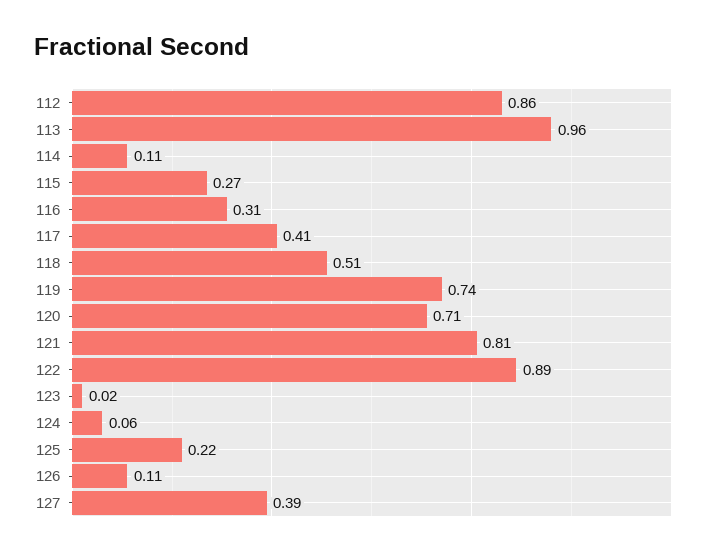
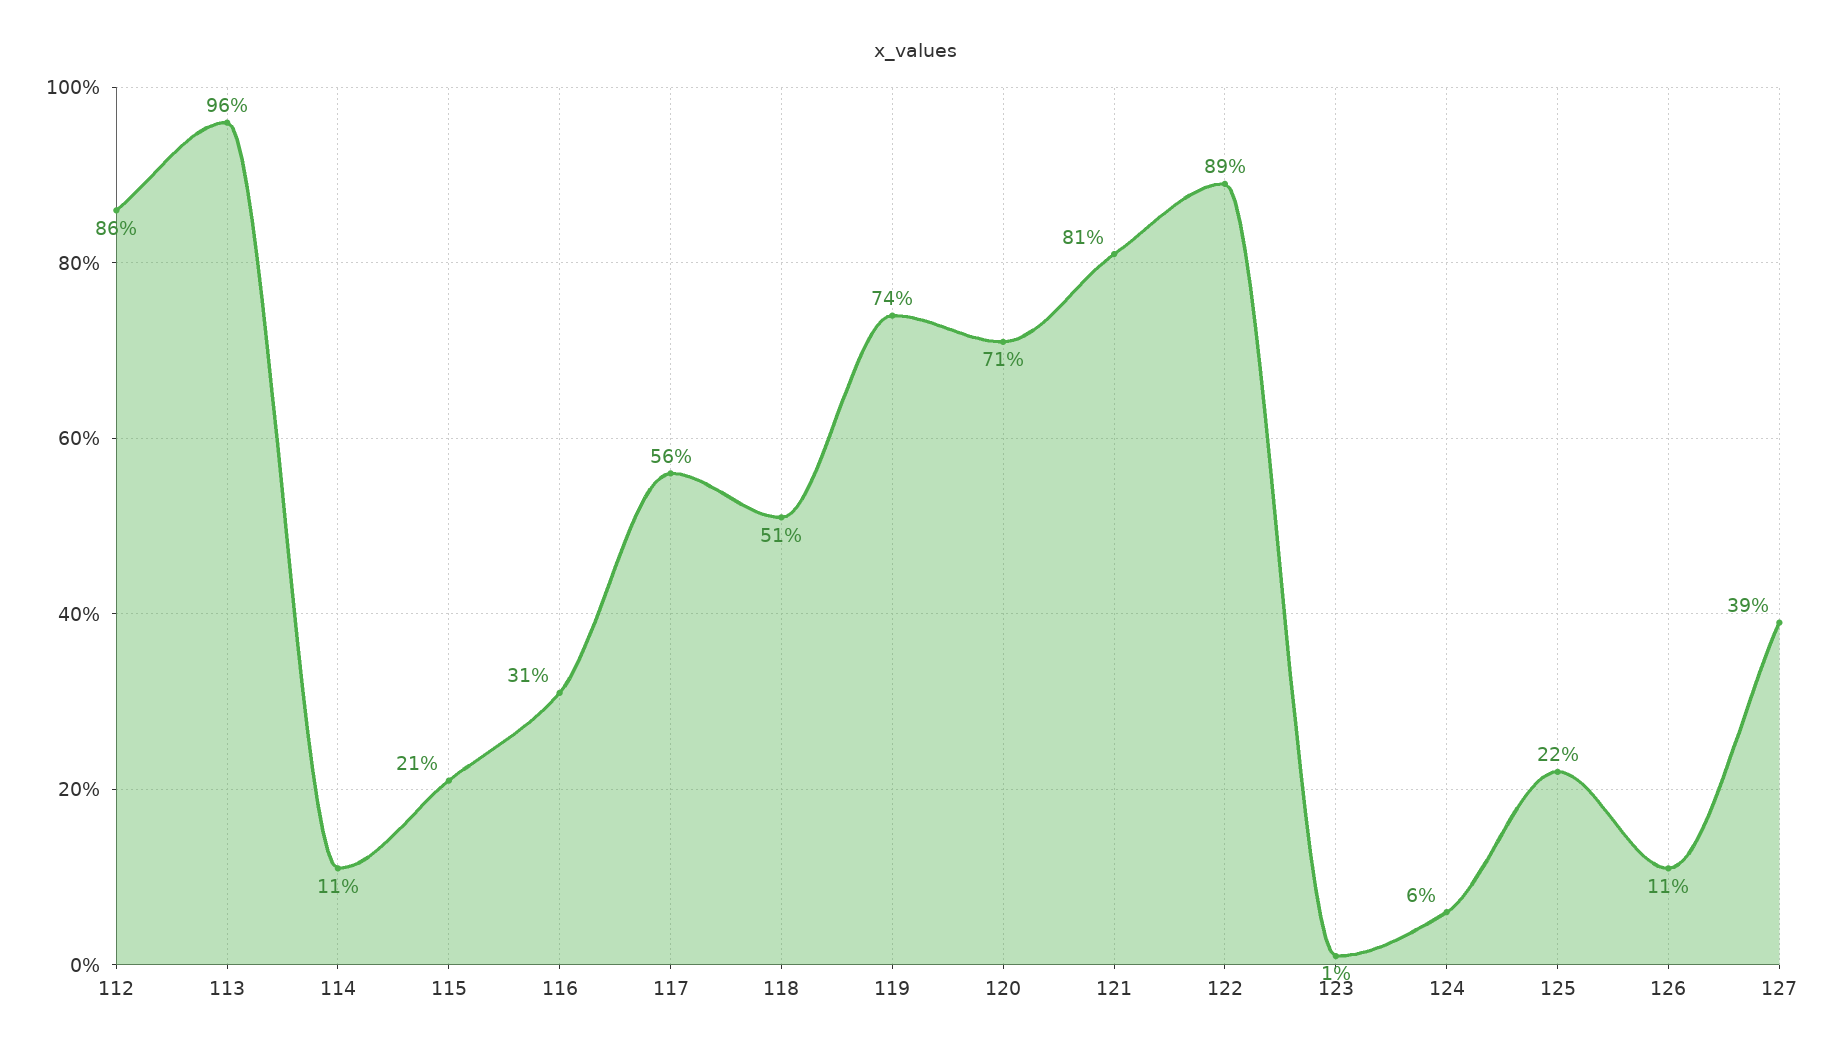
  {
    "112": 0.86,
    "113": 0.96,
    "114": 0.11,
-   "115": 0.27,
+   "115": 0.21,
    "116": 0.31,
-   "117": 0.41,
+   "117": 0.56,
    "118": 0.51,
    "119": 0.74,
    "120": 0.71,
    "121": 0.81,
    "122": 0.89,
-   "123": 0.02,
+   "123": 0.01,
    "124": 0.06,
    "125": 0.22,
    "126": 0.11,
    "127": 0.39
  }

